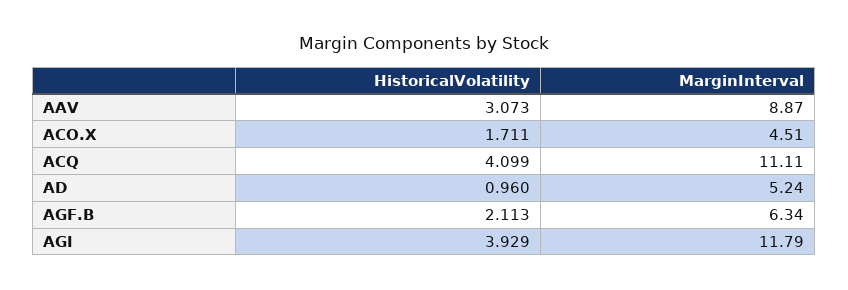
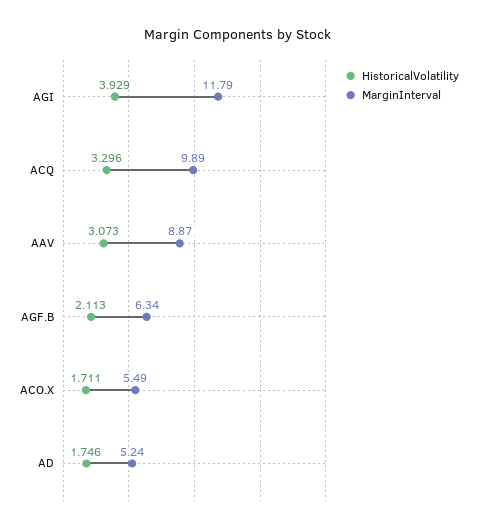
  {
    "HistoricalVolatility": {
      "AAV": 3.073,
      "ACO.X": 1.711,
-     "ACQ": 4.099,
+     "ACQ": 3.296,
-     "AD": 0.96,
+     "AD": 1.746,
      "AGF.B": 2.113,
      "AGI": 3.929
    },
    "MarginInterval": {
      "AAV": 8.87,
-     "ACO.X": 4.51,
+     "ACO.X": 5.49,
-     "ACQ": 11.11,
+     "ACQ": 9.89,
      "AD": 5.24,
      "AGF.B": 6.34,
      "AGI": 11.79
    }
  }

